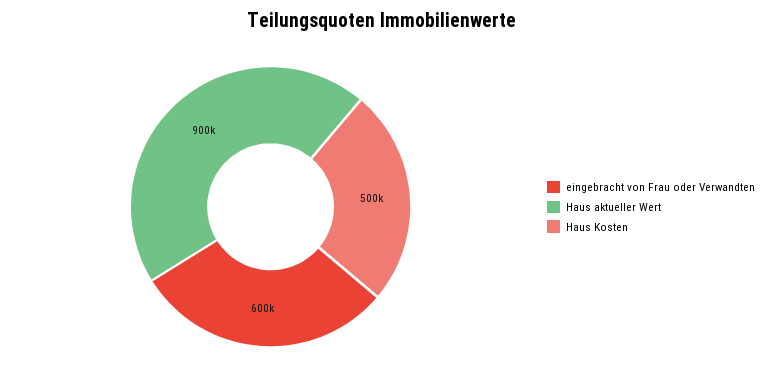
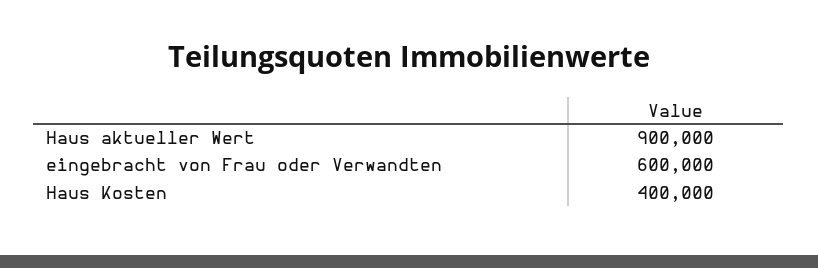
  {
    "eingebracht von Frau oder Verwandten": 600000,
    "Haus aktueller Wert": 900000,
-   "Haus Kosten": 500000
+   "Haus Kosten": 400000
  }

